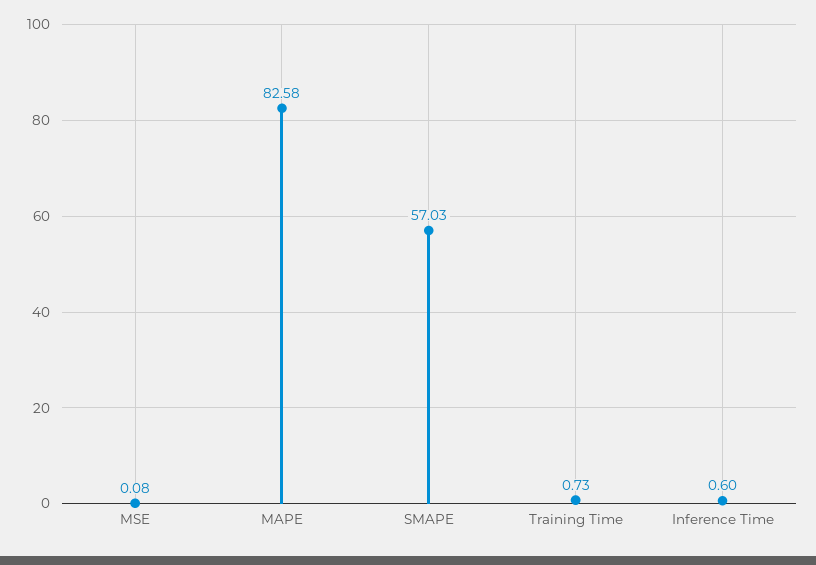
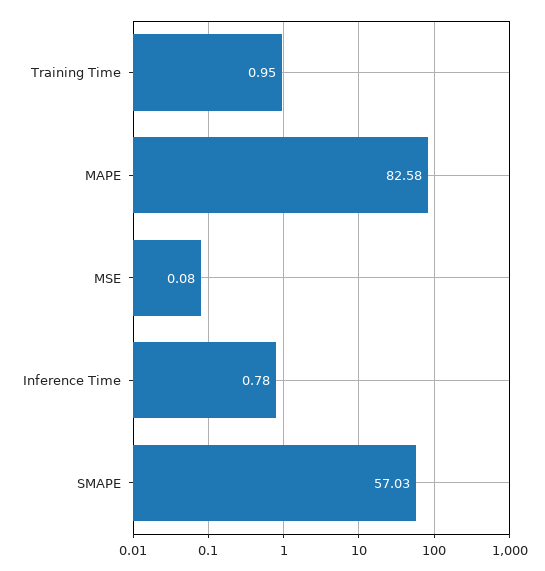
  {
    "MSE": 0.08,
    "MAPE": 82.58,
    "SMAPE": 57.03,
-   "Training Time": 0.73,
+   "Training Time": 0.95,
-   "Inference Time": 0.6
+   "Inference Time": 0.78
  }

